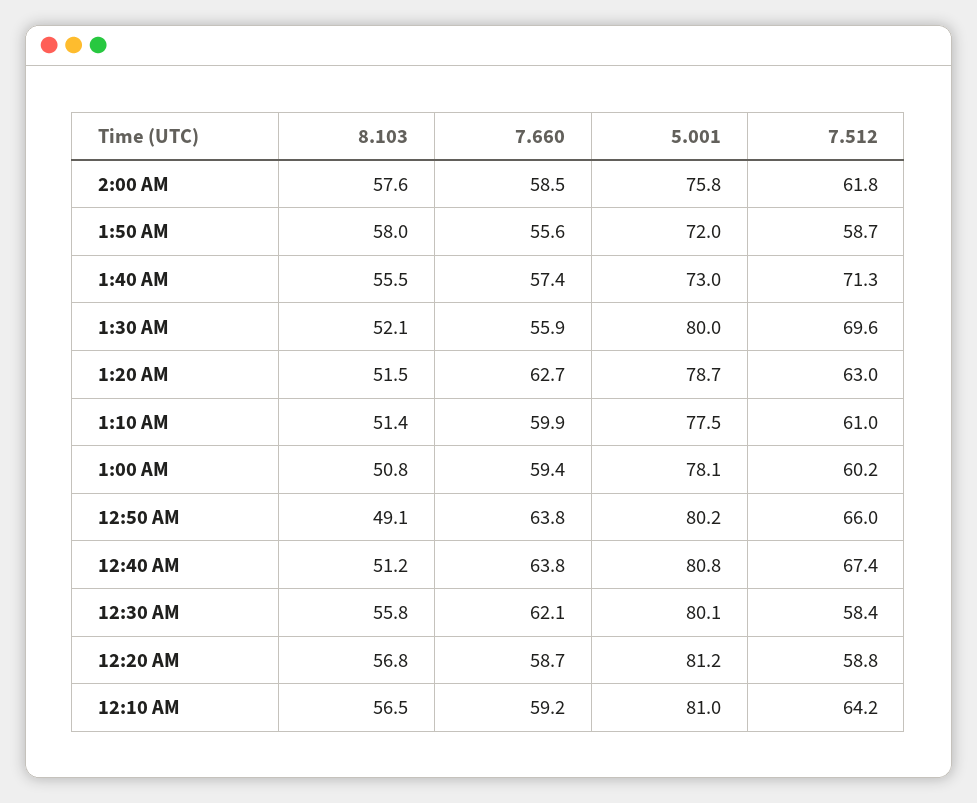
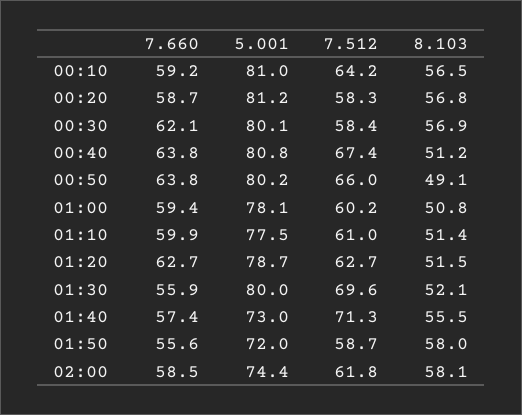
  {
    "8.103": {
-     "2:00 AM": 57.6,
+     "2:00 AM": 58.1,
      "1:50 AM": 58,
      "1:40 AM": 55.5,
      "1:30 AM": 52.1,
      "1:20 AM": 51.5,
      "1:10 AM": 51.4,
      "1:00 AM": 50.8,
      "12:50 AM": 49.1,
      "12:40 AM": 51.2,
-     "12:30 AM": 55.8,
+     "12:30 AM": 56.9,
      "12:20 AM": 56.8,
      "12:10 AM": 56.5
    },
    "7.660": {
      "2:00 AM": 58.5,
      "1:50 AM": 55.6,
      "1:40 AM": 57.4,
      "1:30 AM": 55.9,
      "1:20 AM": 62.7,
      "1:10 AM": 59.9,
      "1:00 AM": 59.4,
      "12:50 AM": 63.8,
      "12:40 AM": 63.8,
      "12:30 AM": 62.1,
      "12:20 AM": 58.7,
      "12:10 AM": 59.2
    },
    "5.001": {
-     "2:00 AM": 75.8,
+     "2:00 AM": 74.4,
      "1:50 AM": 72,
      "1:40 AM": 73,
      "1:30 AM": 80,
      "1:20 AM": 78.7,
      "1:10 AM": 77.5,
      "1:00 AM": 78.1,
      "12:50 AM": 80.2,
      "12:40 AM": 80.8,
      "12:30 AM": 80.1,
      "12:20 AM": 81.2,
      "12:10 AM": 81
    },
    "7.512": {
      "2:00 AM": 61.8,
      "1:50 AM": 58.7,
      "1:40 AM": 71.3,
      "1:30 AM": 69.6,
-     "1:20 AM": 63,
+     "1:20 AM": 62.7,
      "1:10 AM": 61,
      "1:00 AM": 60.2,
      "12:50 AM": 66,
      "12:40 AM": 67.4,
      "12:30 AM": 58.4,
-     "12:20 AM": 58.8,
+     "12:20 AM": 58.3,
      "12:10 AM": 64.2
    }
  }

